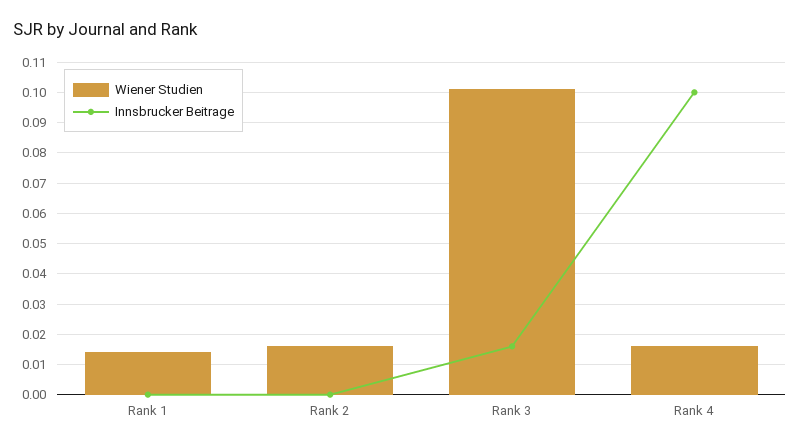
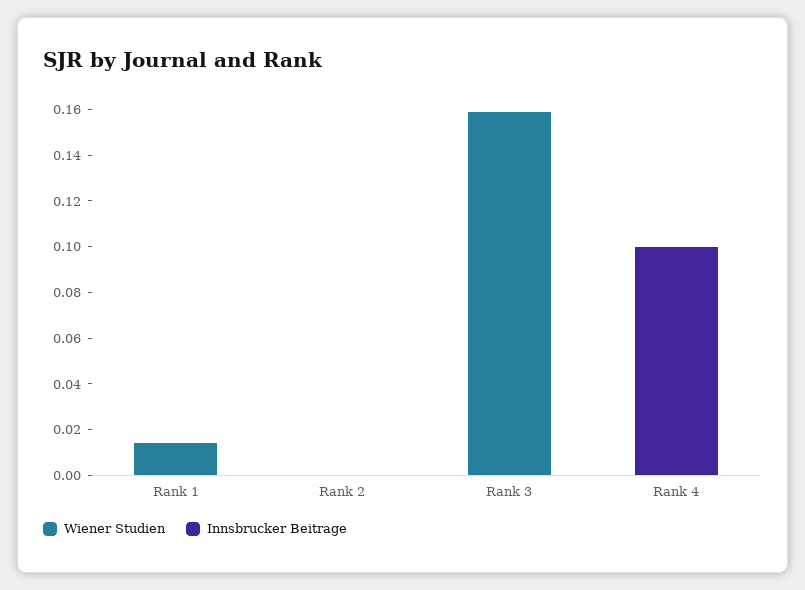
  {
    "Wiener Studien": {
      "Rank 1": 0.015,
-     "Rank 2": 0.015,
+     "Rank 2": 0,
-     "Rank 3": 0.1,
+     "Rank 3": 0.16,
-     "Rank 4": 0.015
+     "Rank 4": 0
    },
    "Innsbrucker Beitrage": {
      "Rank 1": 0,
      "Rank 2": 0,
-     "Rank 3": 0.015,
+     "Rank 3": 0,
      "Rank 4": 0.1
    }
  }

